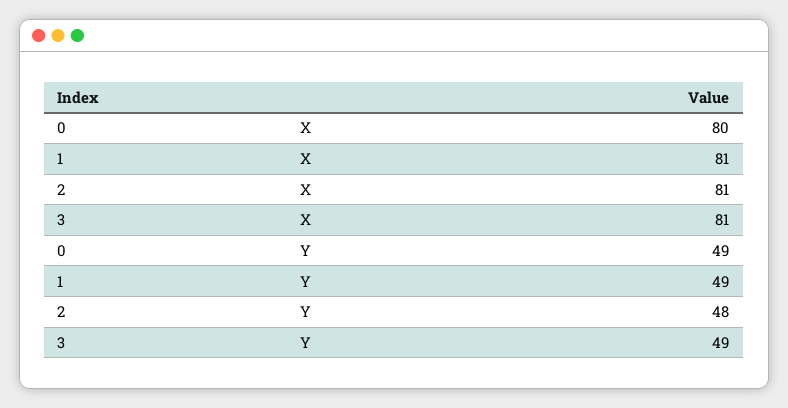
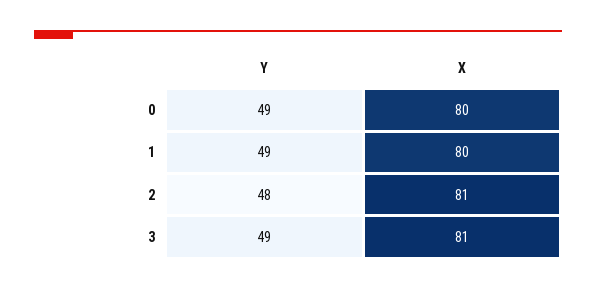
  {
    "0": {
      "X": 80,
      "Y": 49
    },
    "1": {
-     "X": 81,
+     "X": 80,
      "Y": 49
    },
    "2": {
      "X": 81,
      "Y": 48
    },
    "3": {
      "X": 81,
      "Y": 49
    }
  }

